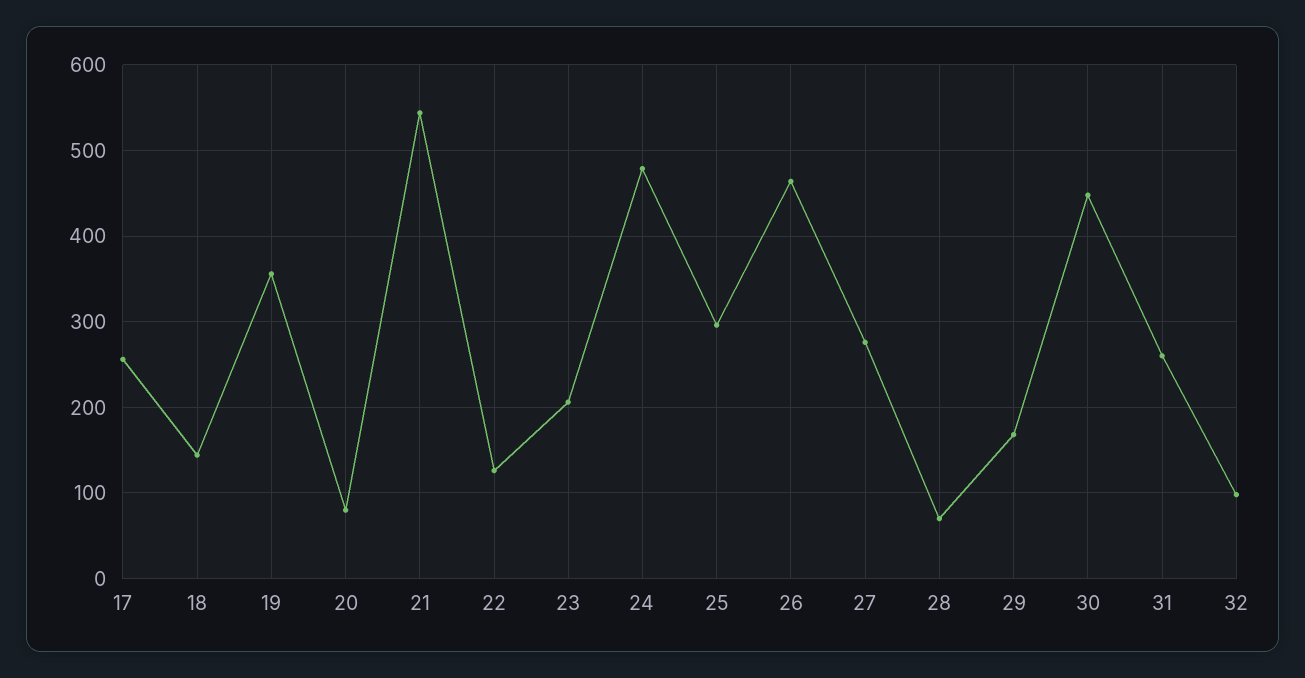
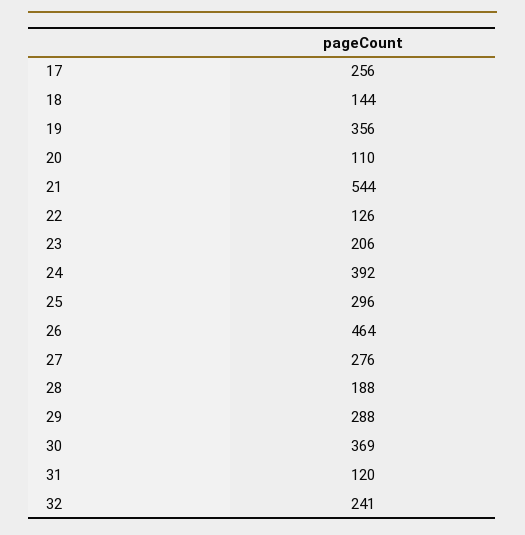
  {
    "17": 256,
    "18": 144,
    "19": 356,
-   "20": 80,
+   "20": 110,
    "21": 544,
    "22": 126,
    "23": 206,
-   "24": 480,
+   "24": 392,
    "25": 296,
    "26": 464,
    "27": 276,
-   "28": 70,
+   "28": 188,
-   "29": 170,
+   "29": 288,
-   "30": 450,
+   "30": 369,
-   "31": 260,
+   "31": 120,
-   "32": 100
+   "32": 241
  }

